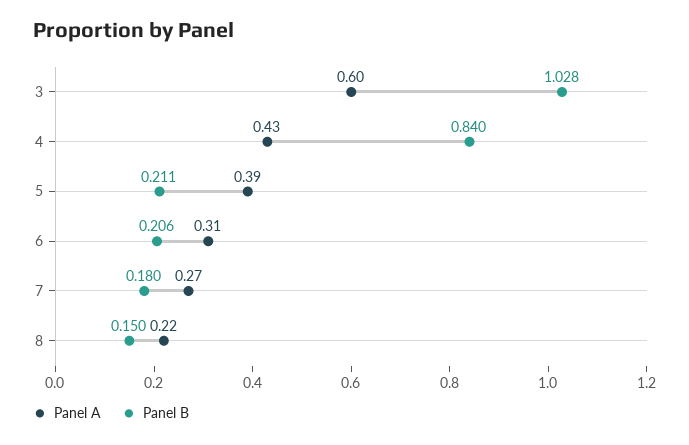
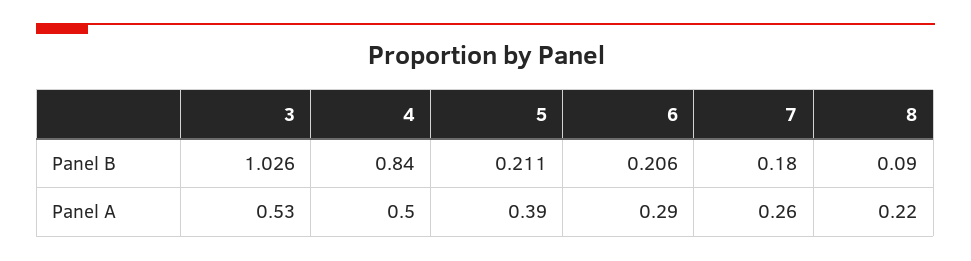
  {
    "Panel A": {
-     "3": 0.6,
+     "3": 0.53,
-     "4": 0.43,
+     "4": 0.5,
      "5": 0.39,
-     "6": 0.31,
+     "6": 0.29,
-     "7": 0.27,
+     "7": 0.26,
      "8": 0.22
    },
    "Panel B": {
-     "3": 1.028,
+     "3": 1.026,
      "4": 0.84,
      "5": 0.211,
      "6": 0.206,
      "7": 0.18,
-     "8": 0.15
+     "8": 0.09
    }
  }

